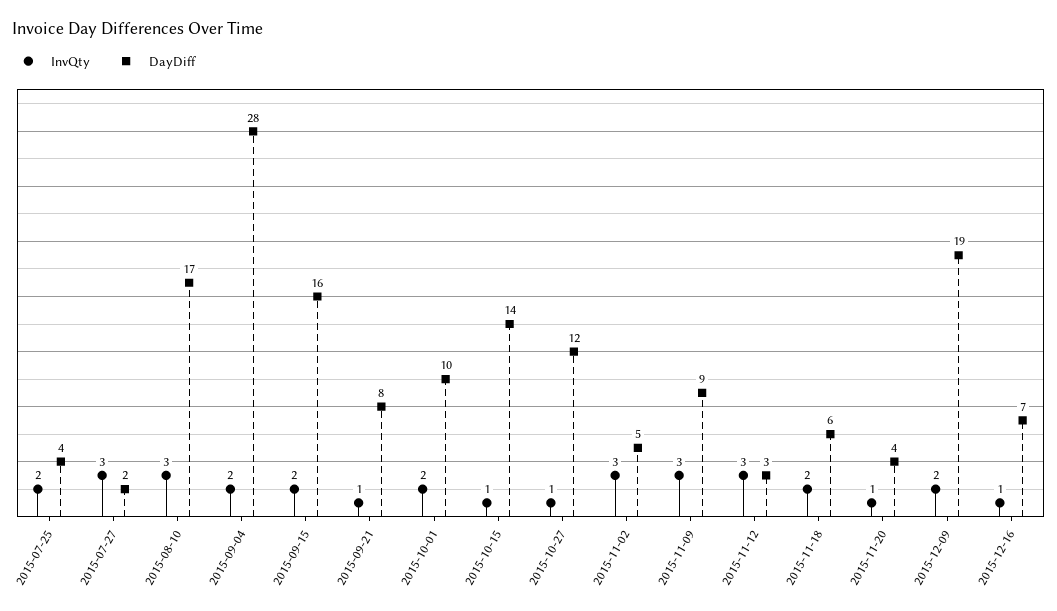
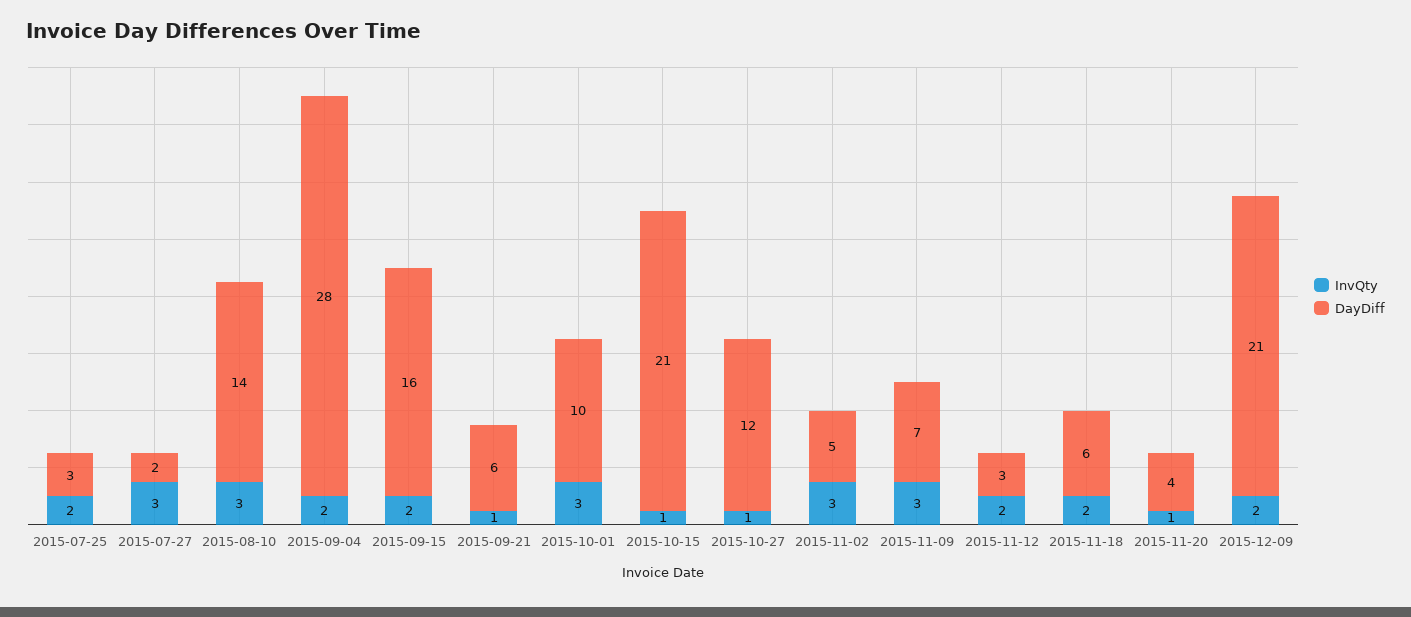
  {
    "InvQty": {
      "2015-07-25": 2,
      "2015-07-27": 3,
      "2015-08-10": 3,
      "2015-09-04": 2,
      "2015-09-15": 2,
      "2015-09-21": 1,
-     "2015-10-01": 2,
+     "2015-10-01": 3,
      "2015-10-15": 1,
      "2015-10-27": 1,
      "2015-11-02": 3,
      "2015-11-09": 3,
-     "2015-11-12": 3,
+     "2015-11-12": 2,
      "2015-11-18": 2,
      "2015-11-20": 1,
-     "2015-12-09": 2,
+     "2015-12-09": 2
-     "2015-12-16": 1
    },
    "DayDiff": {
-     "2015-07-25": 4,
+     "2015-07-25": 3,
      "2015-07-27": 2,
-     "2015-08-10": 17,
+     "2015-08-10": 14,
      "2015-09-04": 28,
      "2015-09-15": 16,
-     "2015-09-21": 8,
+     "2015-09-21": 6,
      "2015-10-01": 10,
-     "2015-10-15": 14,
+     "2015-10-15": 21,
      "2015-10-27": 12,
      "2015-11-02": 5,
-     "2015-11-09": 9,
+     "2015-11-09": 7,
      "2015-11-12": 3,
      "2015-11-18": 6,
      "2015-11-20": 4,
-     "2015-12-09": 19,
+     "2015-12-09": 21
-     "2015-12-16": 7
    }
  }

